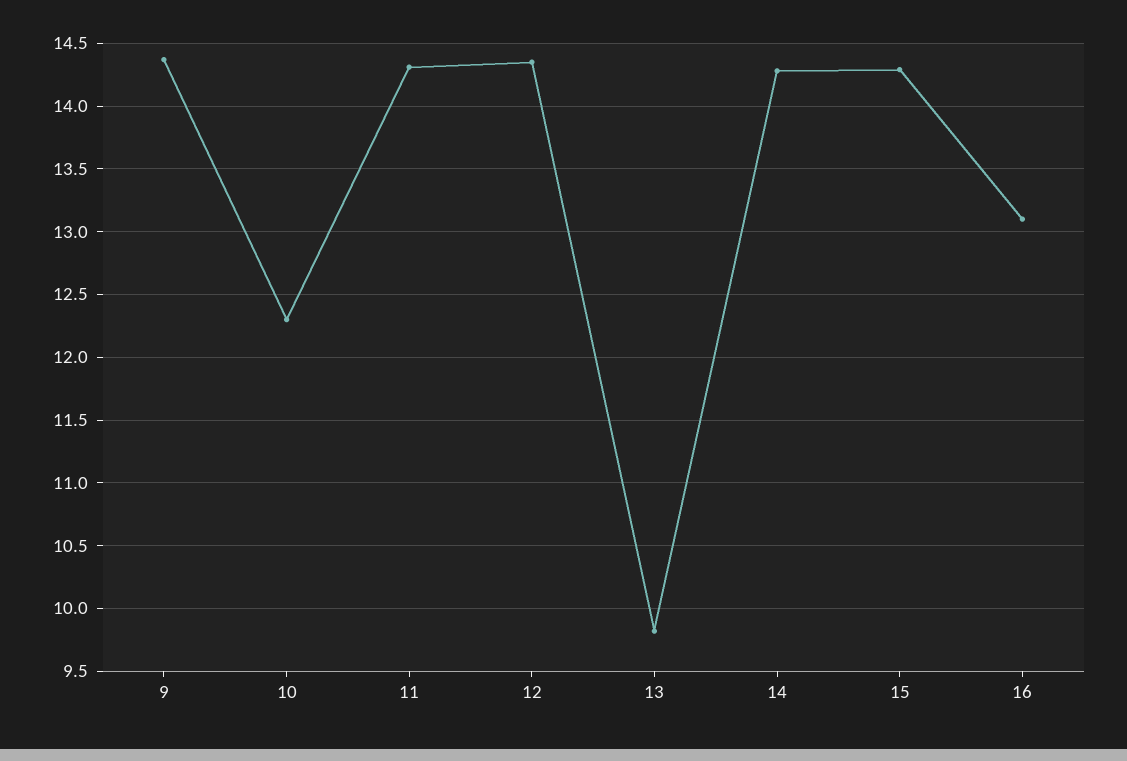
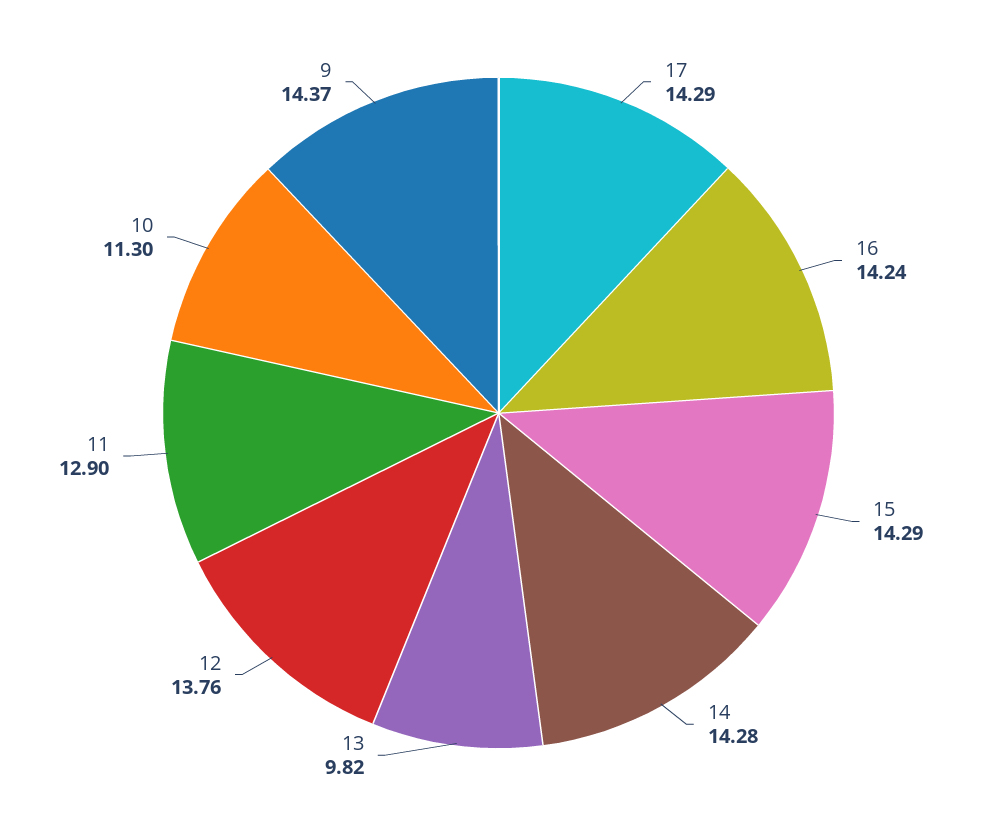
  {
    "9": 14.37,
-   "10": 12.3,
+   "10": 11.3,
-   "11": 14.3,
+   "11": 12.9,
-   "12": 14.35,
+   "12": 13.76,
    "13": 9.82,
    "14": 14.28,
    "15": 14.29,
-   "16": 13.1
+   "16": 14.24,
+   "17": 14.29
  }

